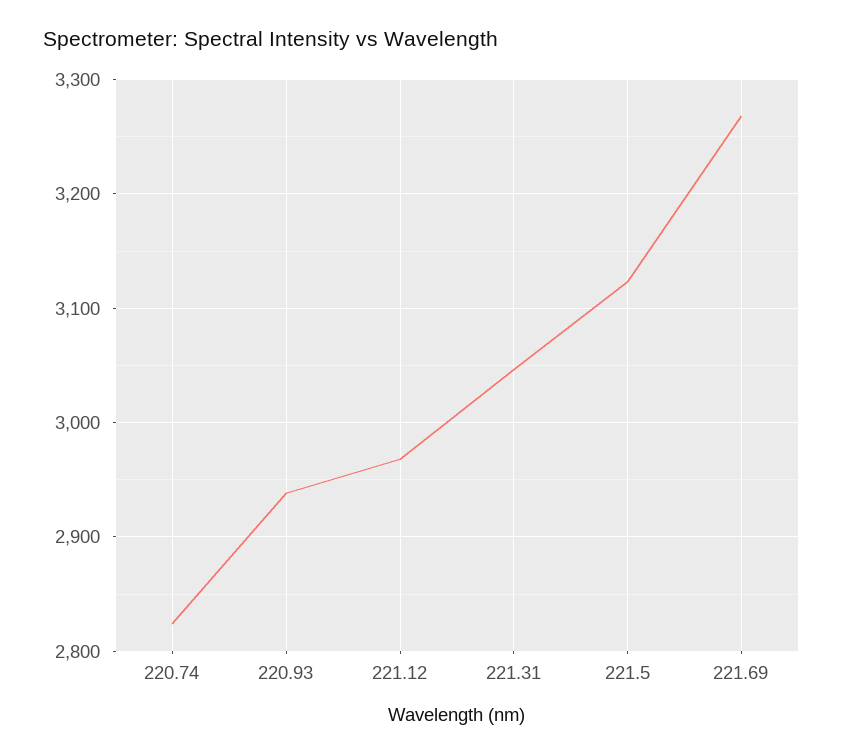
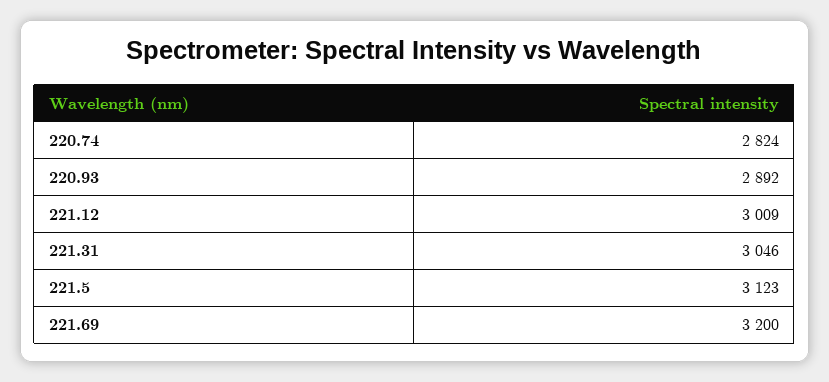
  {
    "220.74": 2824,
-   "220.93": 2940,
+   "220.93": 2892,
-   "221.12": 2970,
+   "221.12": 3009,
    "221.31": 3046,
    "221.5": 3123,
-   "221.69": 3270
+   "221.69": 3200
  }

